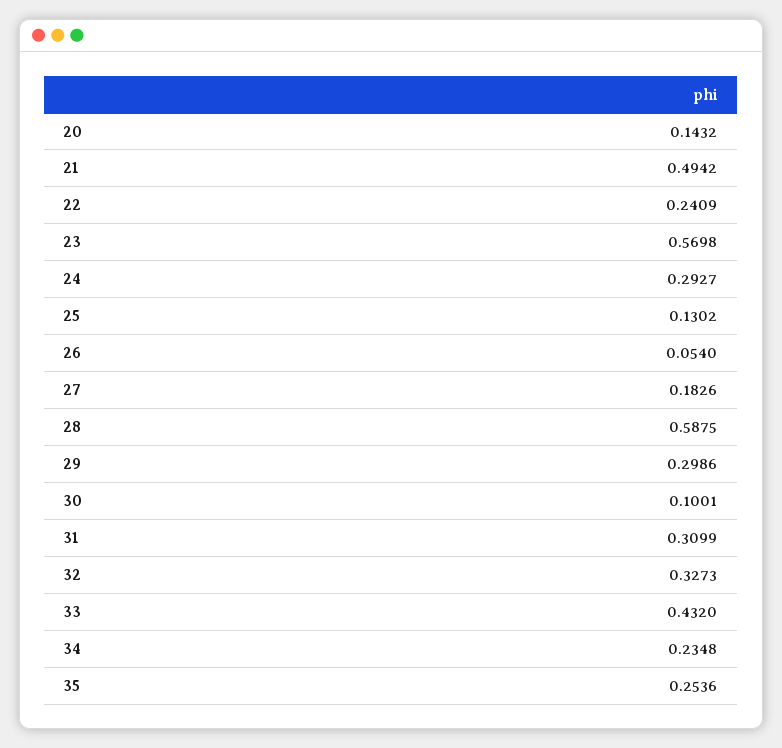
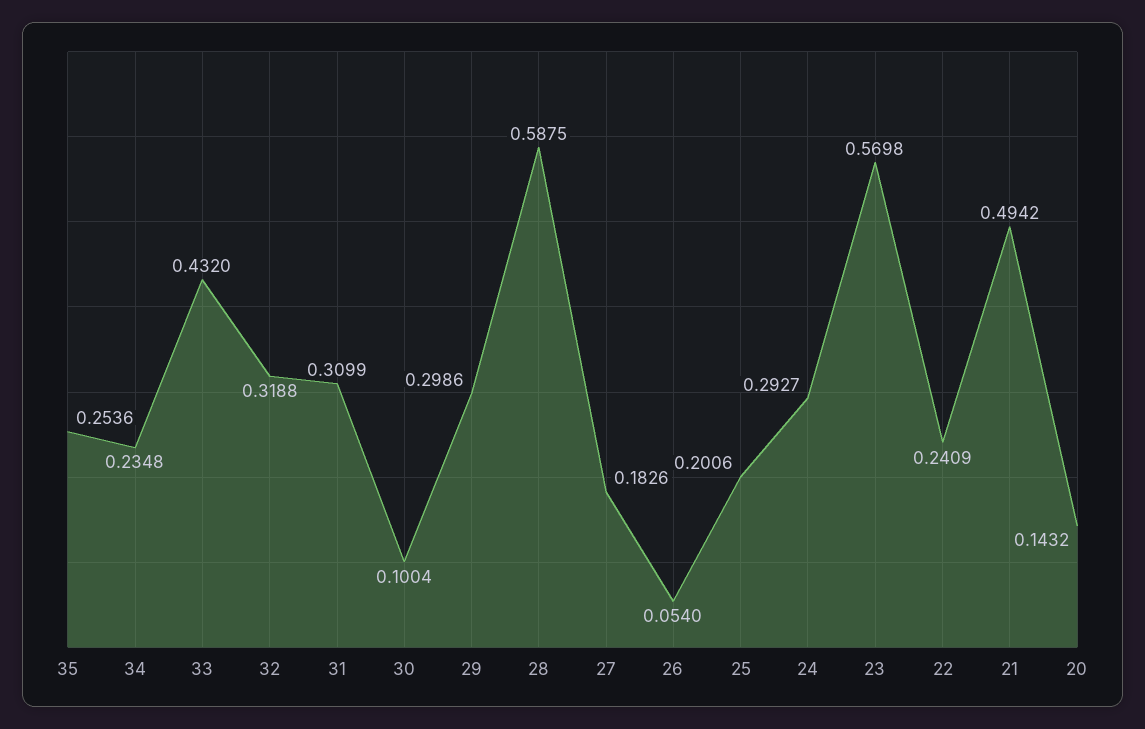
  {
    "20": 0.1432,
    "21": 0.4942,
    "22": 0.2409,
    "23": 0.5698,
    "24": 0.2927,
-   "25": 0.1302,
+   "25": 0.2006,
    "26": 0.054,
    "27": 0.1826,
    "28": 0.5875,
    "29": 0.2986,
-   "30": 0.1001,
+   "30": 0.1004,
    "31": 0.3099,
-   "32": 0.3273,
+   "32": 0.3188,
    "33": 0.432,
    "34": 0.2348,
    "35": 0.2536
  }

